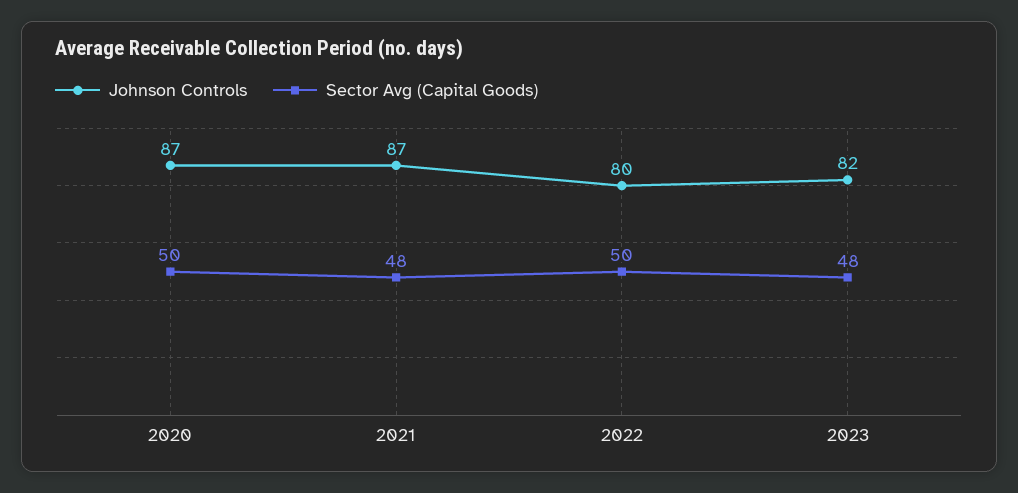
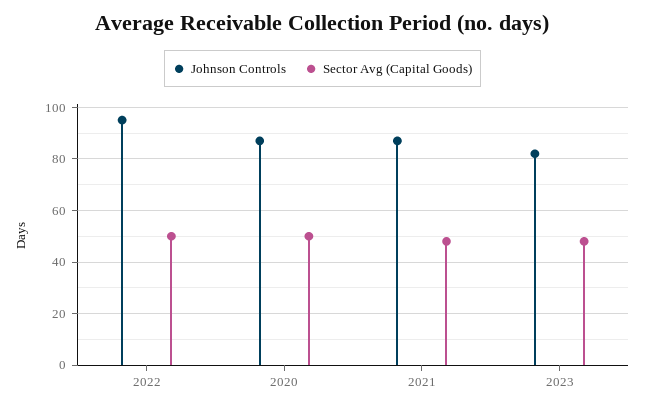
  {
    "Johnson Controls": {
      "2020": 87,
      "2021": 87,
-     "2022": 80,
+     "2022": 95,
      "2023": 82
    },
    "Sector Avg (Capital Goods)": {
      "2020": 50,
      "2021": 48,
      "2022": 50,
      "2023": 48
    }
  }

